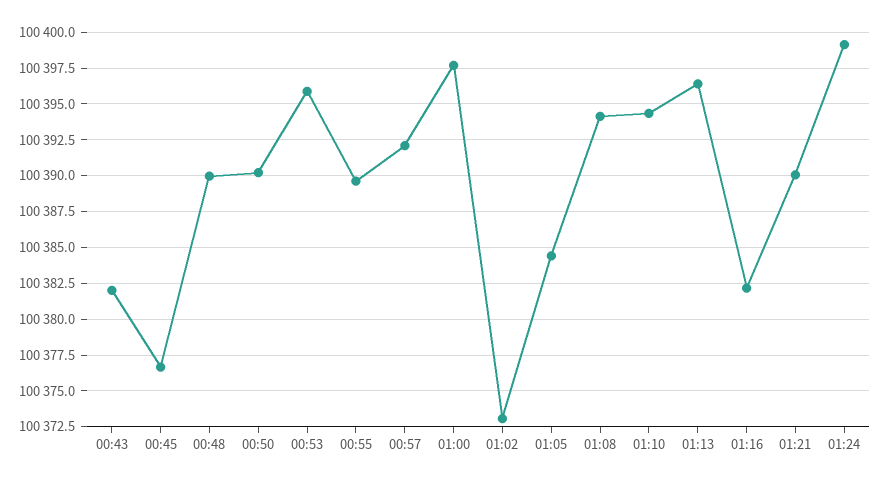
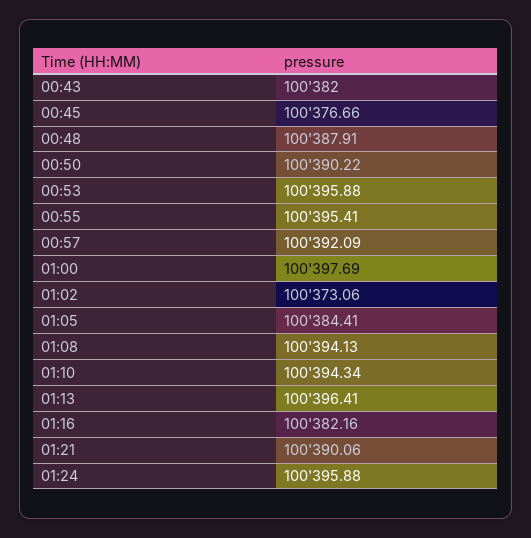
  {
    "00:43": 100382,
    "00:45": 100376.66,
-   "00:48": 100390,
+   "00:48": 100387.91,
    "00:50": 100390.22,
    "00:53": 100395.88,
-   "00:55": 100389.5,
+   "00:55": 100395.41,
    "00:57": 100392.09,
    "01:00": 100397.69,
    "01:02": 100373.06,
    "01:05": 100384.41,
    "01:08": 100394.13,
    "01:10": 100394.34,
    "01:13": 100396.41,
    "01:16": 100382.16,
    "01:21": 100390.06,
-   "01:24": 100399
+   "01:24": 100395.88
  }

